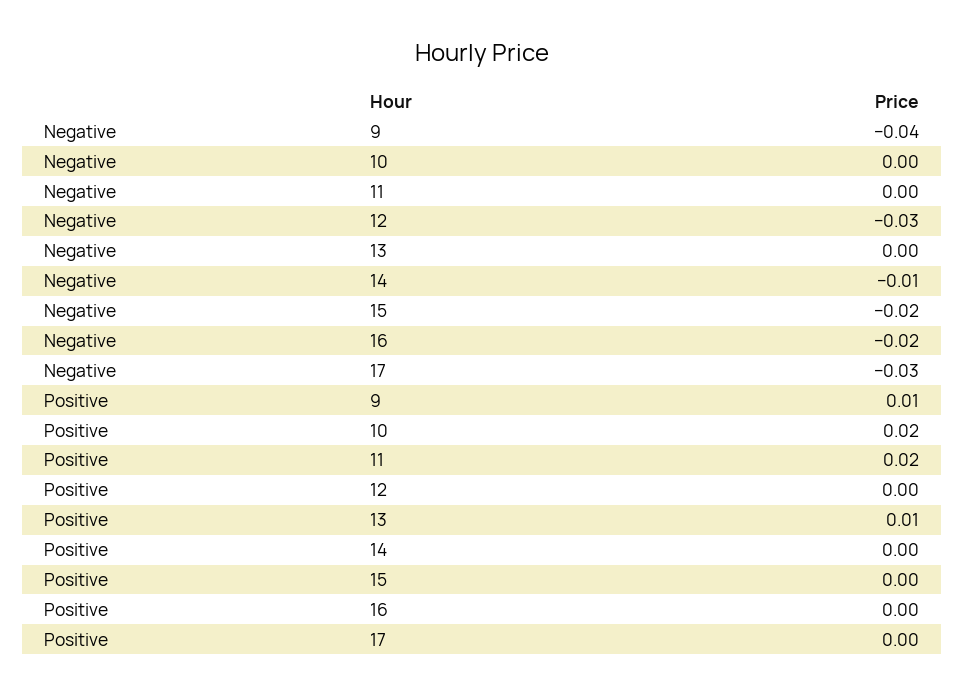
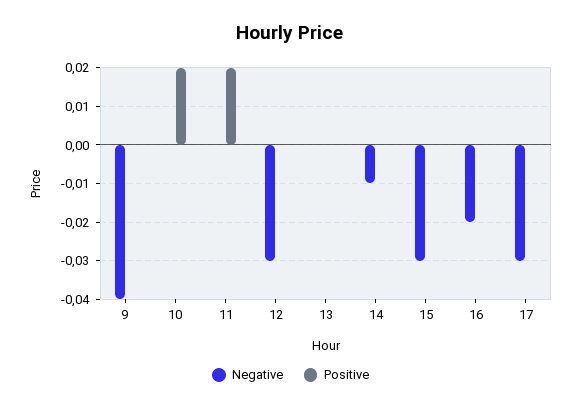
  {
    "Negative": {
      "9": -0.04,
      "10": 0,
      "11": 0,
      "12": -0.03,
      "13": 0,
      "14": -0.01,
-     "15": -0.02,
+     "15": -0.03,
      "16": -0.02,
      "17": -0.03
    },
    "Positive": {
-     "9": 0.01,
+     "9": 0,
      "10": 0.02,
      "11": 0.02,
      "12": 0,
-     "13": 0.01,
+     "13": 0,
      "14": 0,
      "15": 0,
      "16": 0,
      "17": 0
    }
  }

